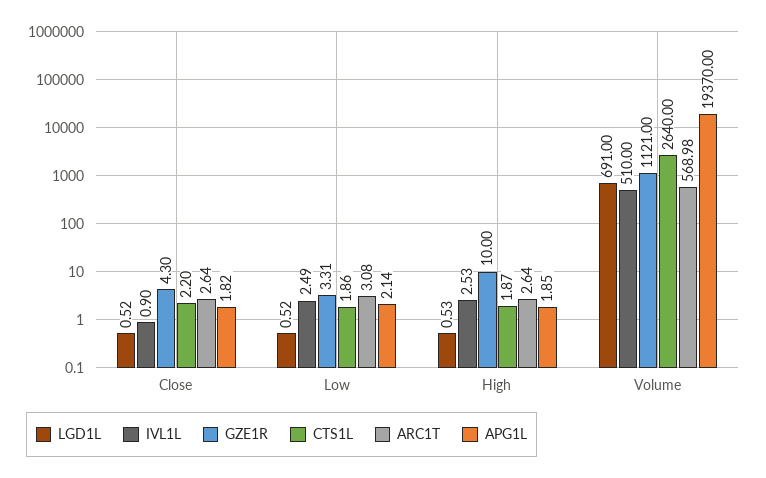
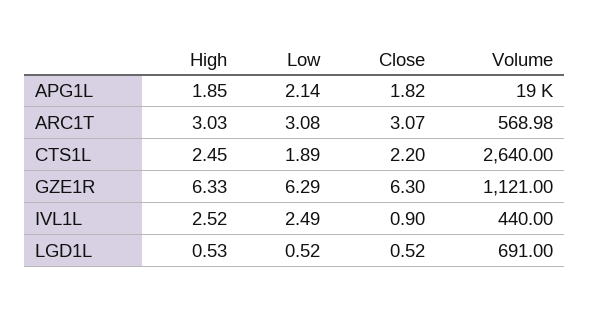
  {
    "LGD1L": {
      "Close": 0.52,
      "Low": 0.52,
      "High": 0.53,
      "Volume": 691
    },
    "IVL1L": {
      "Close": 0.9,
      "Low": 2.49,
-     "High": 2.53,
+     "High": 2.52,
-     "Volume": 510
+     "Volume": 440
    },
    "GZE1R": {
-     "Close": 4.3,
+     "Close": 6.3,
-     "Low": 3.31,
+     "Low": 6.29,
-     "High": 10,
+     "High": 6.33,
      "Volume": 1121
    },
    "CTS1L": {
      "Close": 2.2,
-     "Low": 1.86,
+     "Low": 1.89,
-     "High": 1.87,
+     "High": 2.45,
      "Volume": 2640
    },
    "ARC1T": {
-     "Close": 2.64,
+     "Close": 3.07,
      "Low": 3.08,
-     "High": 2.64,
+     "High": 3.03,
      "Volume": 568.98
    },
    "APG1L": {
      "Close": 1.82,
      "Low": 2.14,
      "High": 1.85,
      "Volume": 19370
    }
  }

